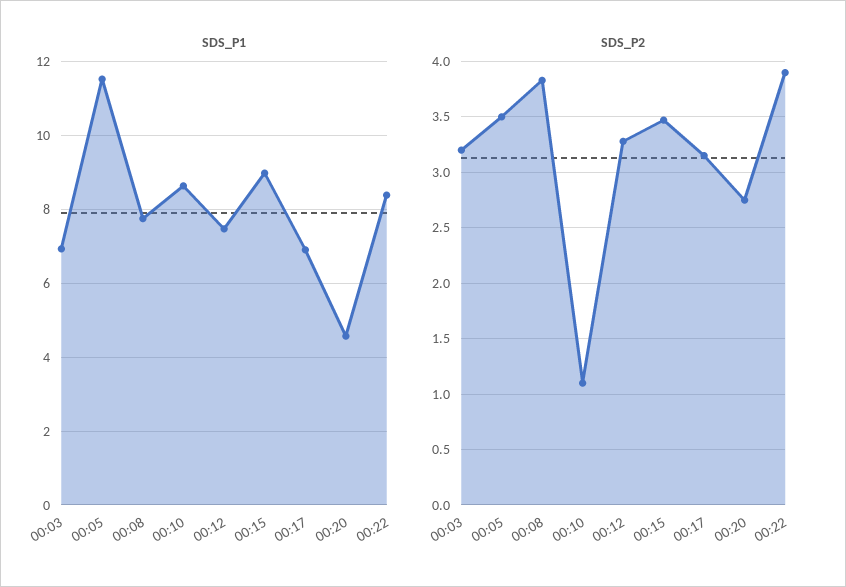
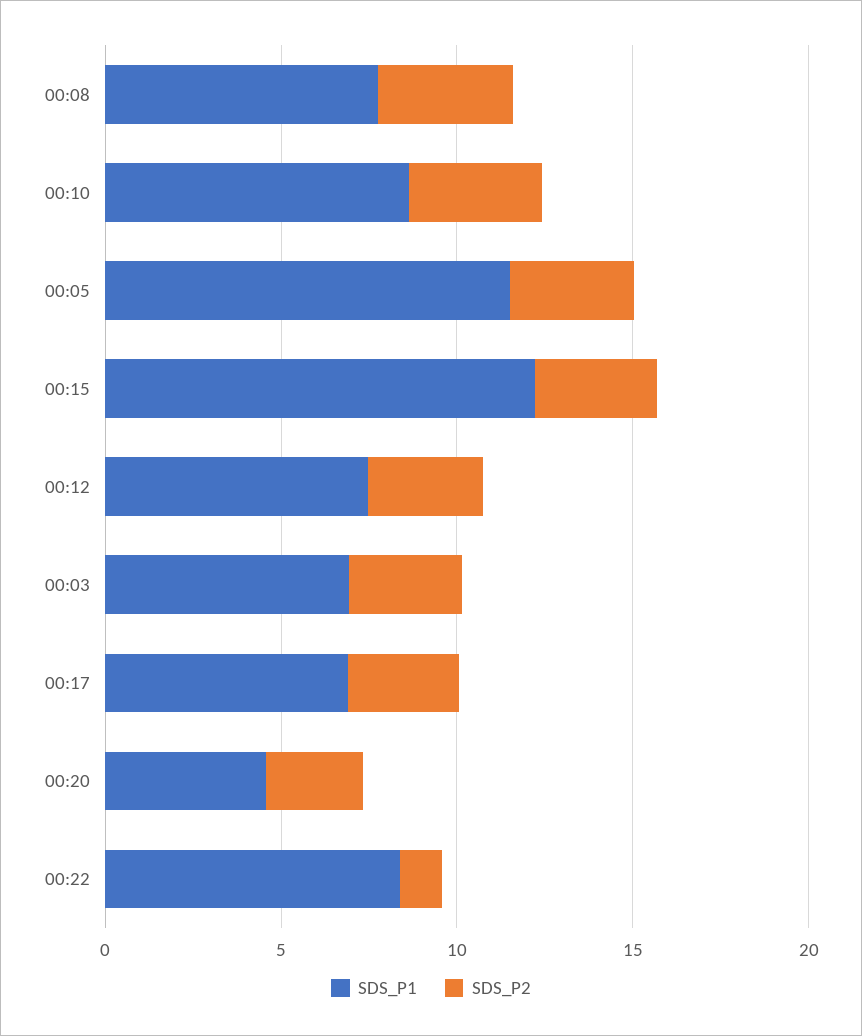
  {
    "SDS_P1": {
      "00:03": 7,
      "00:05": 11.6,
      "00:08": 7.8,
      "00:10": 8.6,
      "00:12": 7.4,
-     "00:15": 9,
+     "00:15": 12,
      "00:17": 7,
      "00:20": 4.6,
      "00:22": 8.4
    },
    "SDS_P2": {
      "00:03": 3.2,
      "00:05": 3.5,
      "00:08": 3.8,
-     "00:10": 1.1,
+     "00:10": 4,
      "00:12": 3.3,
      "00:15": 3.5,
      "00:17": 3.2,
      "00:20": 2.8,
-     "00:22": 3.9
+     "00:22": 1
    }
  }

